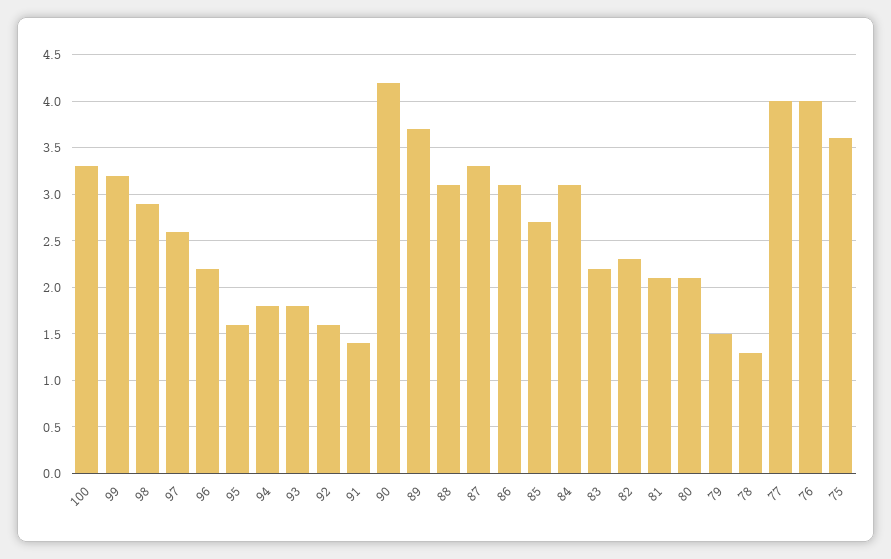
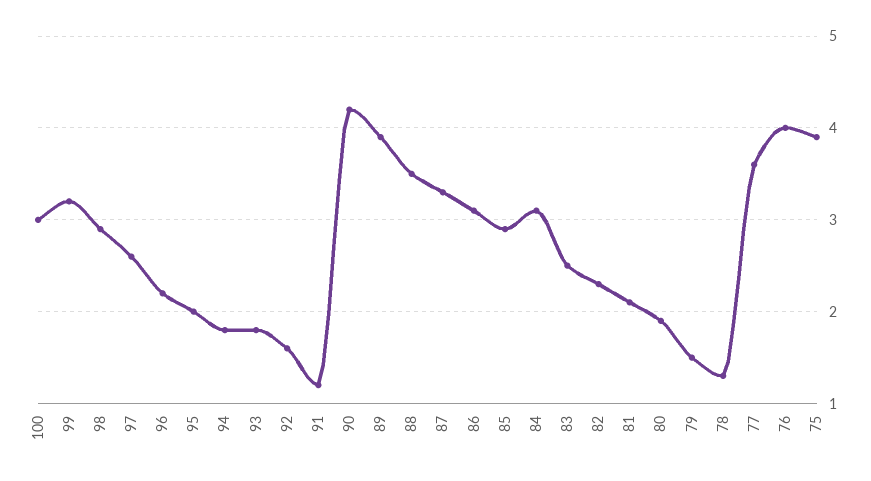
  {
-   "100": 3.3,
+   "100": 3,
    "99": 3.2,
    "98": 2.9,
    "97": 2.6,
    "96": 2.2,
-   "95": 1.6,
+   "95": 2,
    "94": 1.8,
    "93": 1.8,
    "92": 1.6,
-   "91": 1.4,
+   "91": 1.2,
    "90": 4.2,
-   "89": 3.7,
+   "89": 3.9,
-   "88": 3.1,
+   "88": 3.5,
    "87": 3.3,
    "86": 3.1,
-   "85": 2.7,
+   "85": 2.9,
    "84": 3.1,
-   "83": 2.2,
+   "83": 2.5,
    "82": 2.3,
    "81": 2.1,
-   "80": 2.1,
+   "80": 1.9,
    "79": 1.5,
    "78": 1.3,
-   "77": 4,
+   "77": 3.6,
    "76": 4,
-   "75": 3.6
+   "75": 3.9
  }

